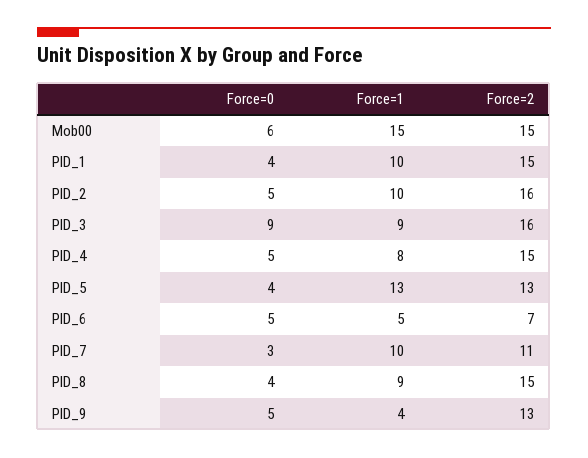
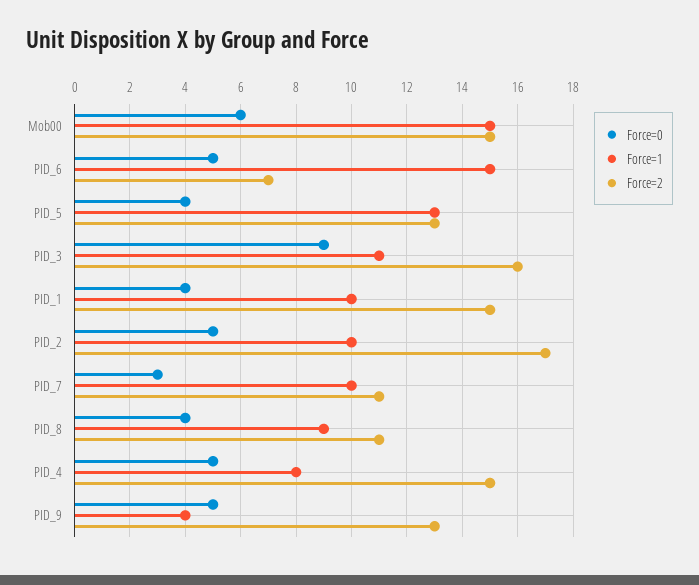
  {
    "Force=0": {
      "Mob00": 6,
      "PID_1": 4,
      "PID_2": 5,
      "PID_3": 9,
      "PID_4": 5,
      "PID_5": 4,
      "PID_6": 5,
      "PID_7": 3,
      "PID_8": 4,
      "PID_9": 5
    },
    "Force=1": {
      "Mob00": 15,
      "PID_1": 10,
      "PID_2": 10,
-     "PID_3": 9,
+     "PID_3": 11,
      "PID_4": 8,
      "PID_5": 13,
-     "PID_6": 5,
+     "PID_6": 15,
      "PID_7": 10,
      "PID_8": 9,
      "PID_9": 4
    },
    "Force=2": {
      "Mob00": 15,
      "PID_1": 15,
-     "PID_2": 16,
+     "PID_2": 17,
      "PID_3": 16,
      "PID_4": 15,
      "PID_5": 13,
      "PID_6": 7,
      "PID_7": 11,
-     "PID_8": 15,
+     "PID_8": 11,
      "PID_9": 13
    }
  }

